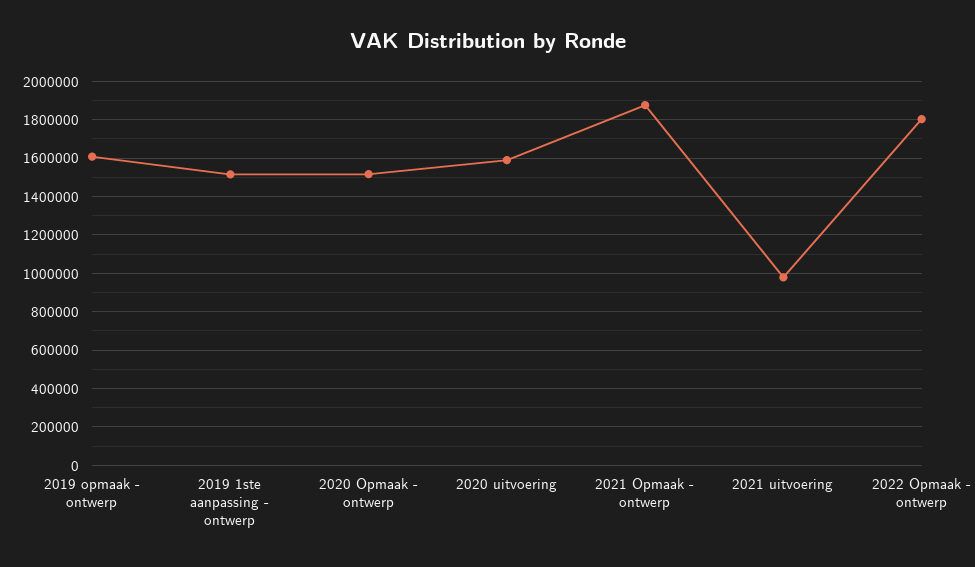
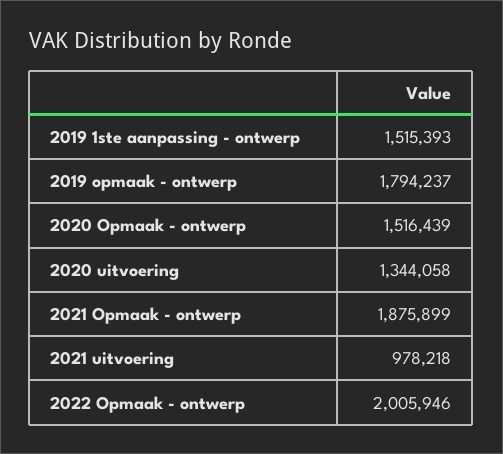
  {
-   "2019 opmaak - ontwerp": 1600000,
+   "2019 opmaak - ontwerp": 1794237,
    "2019 1ste aanpassing - ontwerp": 1515393,
    "2020 Opmaak - ontwerp": 1516439,
-   "2020 uitvoering": 1600000,
+   "2020 uitvoering": 1344058,
    "2021 Opmaak - ontwerp": 1875899,
    "2021 uitvoering": 978218,
-   "2022 Opmaak - ontwerp": 1800000
+   "2022 Opmaak - ontwerp": 2005946
  }

